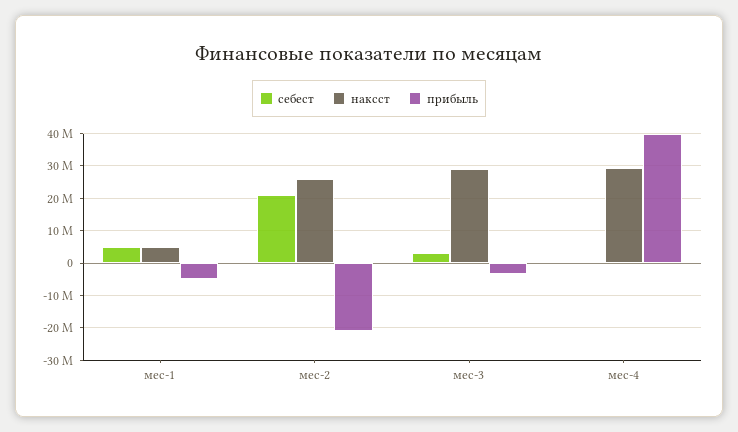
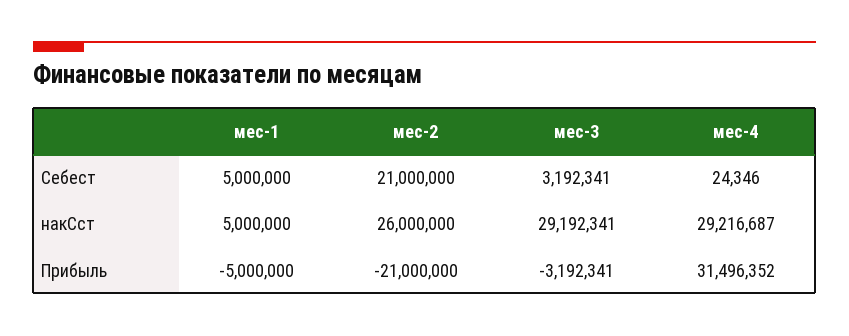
  {
    "себест": {
      "мес-1": 5000000,
      "мес-2": 21000000,
      "мес-3": 3192341,
      "мес-4": 24346
    },
    "наксст": {
      "мес-1": 5000000,
      "мес-2": 26000000,
      "мес-3": 29192341,
      "мес-4": 29216687
    },
    "прибыль": {
      "мес-1": -5000000,
      "мес-2": -21000000,
      "мес-3": -3192341,
-     "мес-4": 40000000
+     "мес-4": 31496352
    }
  }

